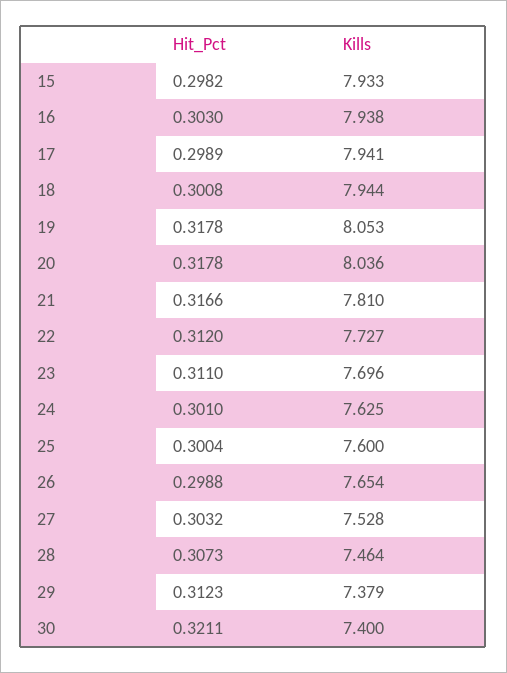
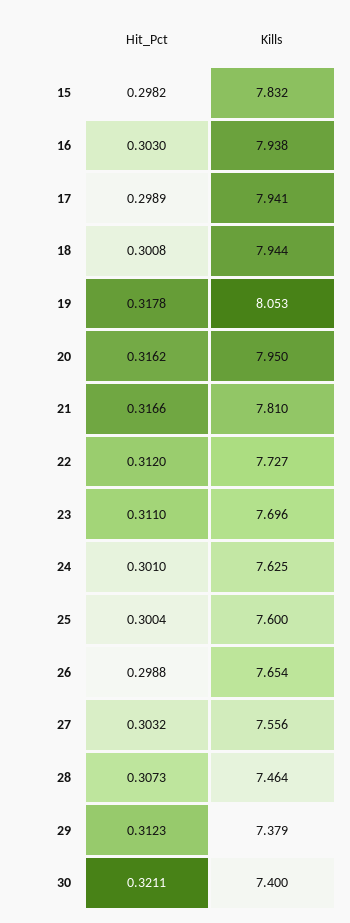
  {
    "Hit_Pct": {
      "15": 0.2982,
      "16": 0.303,
      "17": 0.2989,
      "18": 0.3008,
      "19": 0.3178,
-     "20": 0.3178,
+     "20": 0.3162,
      "21": 0.3166,
      "22": 0.312,
      "23": 0.311,
      "24": 0.301,
      "25": 0.3004,
      "26": 0.2988,
      "27": 0.3032,
      "28": 0.3073,
      "29": 0.3123,
      "30": 0.3211
    },
    "Kills": {
-     "15": 7.933,
+     "15": 7.832,
      "16": 7.938,
      "17": 7.941,
      "18": 7.944,
      "19": 8.053,
-     "20": 8.036,
+     "20": 7.95,
      "21": 7.81,
      "22": 7.727,
      "23": 7.696,
      "24": 7.625,
      "25": 7.6,
      "26": 7.654,
-     "27": 7.528,
+     "27": 7.556,
      "28": 7.464,
      "29": 7.379,
      "30": 7.4
    }
  }

